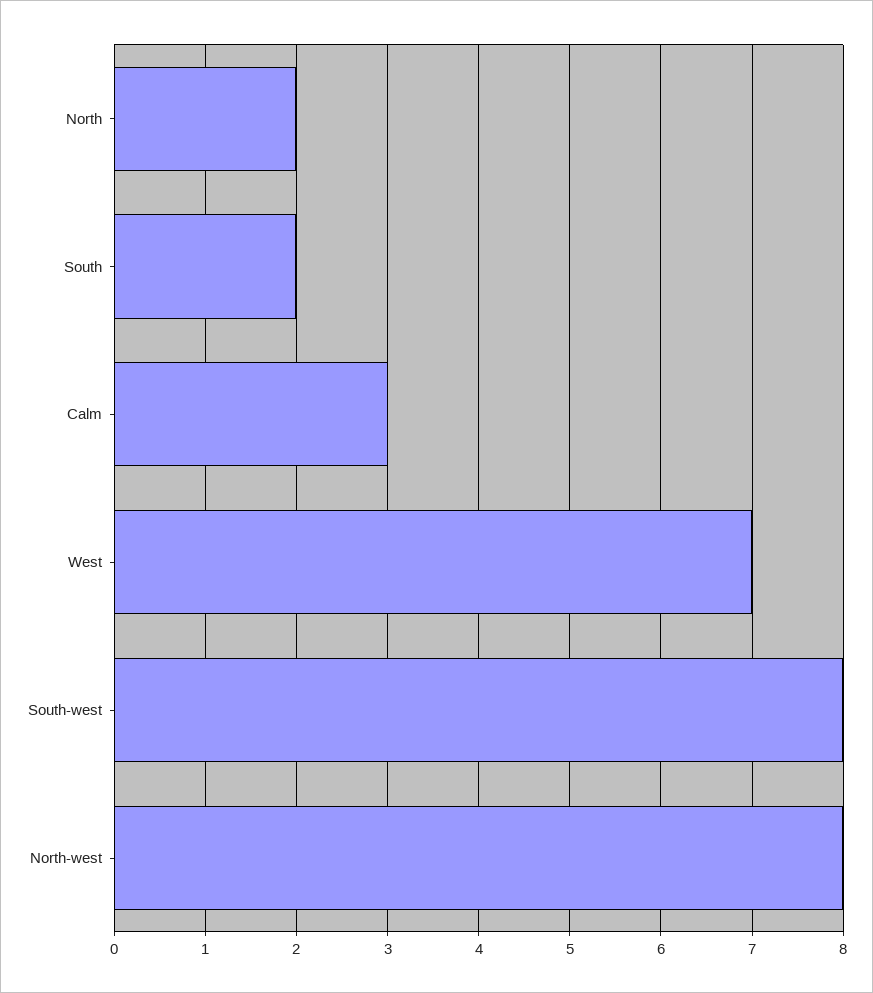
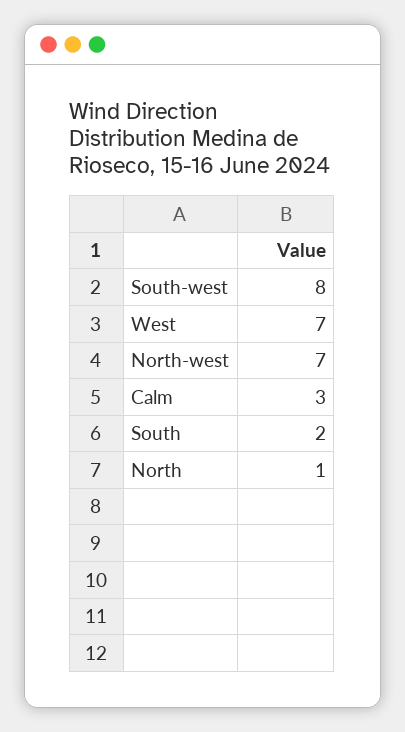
  {
-   "North": 2,
+   "North": 1,
    "South": 2,
    "Calm": 3,
    "West": 7,
    "South-west": 8,
-   "North-west": 8
+   "North-west": 7
  }

